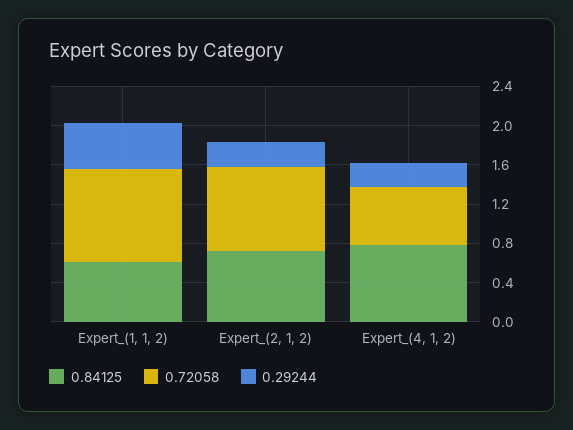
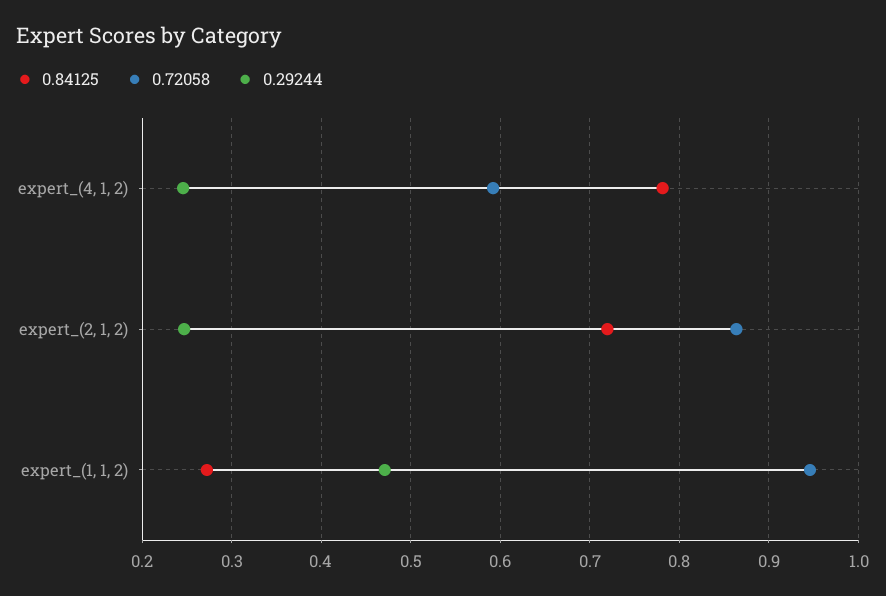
  {
    "0.84125": {
-     "Expert_(1, 1, 2)": 0.6,
+     "Expert_(1, 1, 2)": 0.27,
      "Expert_(2, 1, 2)": 0.72,
      "Expert_(4, 1, 2)": 0.78
    },
    "0.72058": {
      "Expert_(1, 1, 2)": 0.95,
      "Expert_(2, 1, 2)": 0.86,
      "Expert_(4, 1, 2)": 0.59
    },
    "0.29244": {
      "Expert_(1, 1, 2)": 0.47,
      "Expert_(2, 1, 2)": 0.25,
      "Expert_(4, 1, 2)": 0.25
    }
  }

